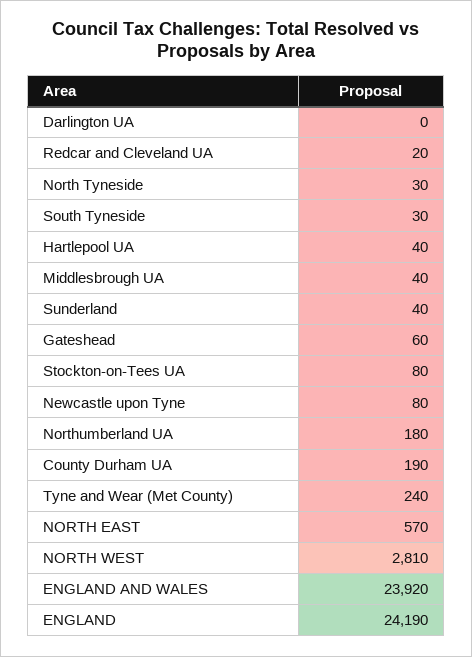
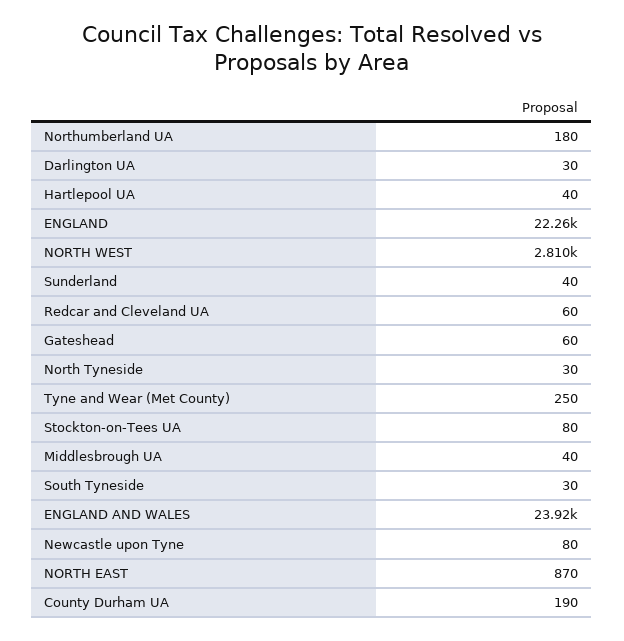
  {
-   "Darlington UA": 0,
+   "Darlington UA": 30,
-   "Redcar and Cleveland UA": 20,
+   "Redcar and Cleveland UA": 60,
    "North Tyneside": 30,
    "South Tyneside": 30,
    "Hartlepool UA": 40,
    "Middlesbrough UA": 40,
    "Sunderland": 40,
    "Gateshead": 60,
    "Stockton-on-Tees UA": 80,
    "Newcastle upon Tyne": 80,
    "Northumberland UA": 180,
    "County Durham UA": 190,
-   "Tyne and Wear (Met County)": 240,
+   "Tyne and Wear (Met County)": 250,
-   "NORTH EAST": 570,
+   "NORTH EAST": 870,
    "NORTH WEST": 2810,
    "ENGLAND AND WALES": 23920,
-   "ENGLAND": 24190
+   "ENGLAND": 22260
  }

